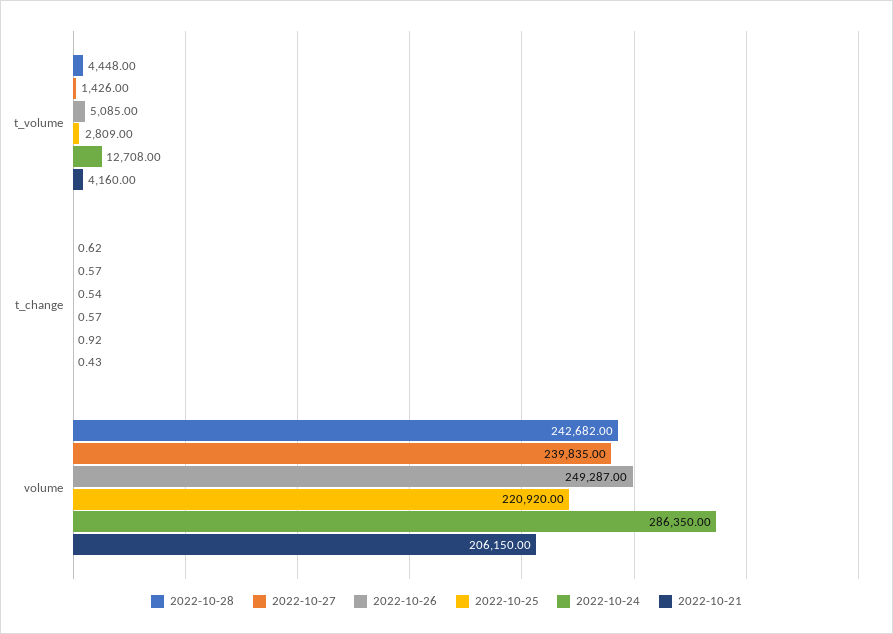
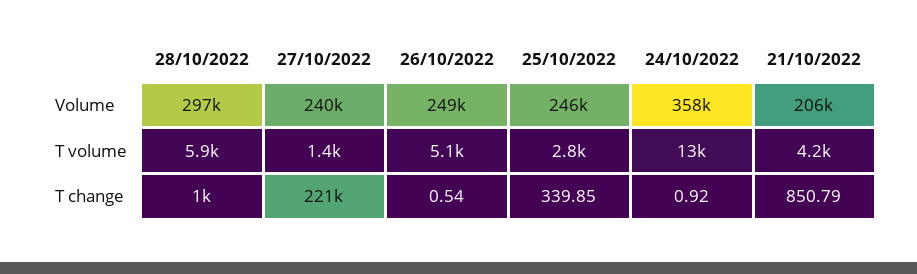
  {
    "2022-10-28": {
-     "t_volume": 4448,
+     "t_volume": 5900,
-     "t_change": 0.62,
+     "t_change": 1000,
-     "volume": 242682
+     "volume": 297000
    },
    "2022-10-27": {
      "t_volume": 1426,
-     "t_change": 0.57,
+     "t_change": 221000,
      "volume": 239835
    },
    "2022-10-26": {
      "t_volume": 5085,
      "t_change": 0.54,
      "volume": 249287
    },
    "2022-10-25": {
      "t_volume": 2809,
-     "t_change": 0.57,
+     "t_change": 339.85,
-     "volume": 220920
+     "volume": 246000
    },
    "2022-10-24": {
      "t_volume": 12708,
      "t_change": 0.92,
-     "volume": 286350
+     "volume": 358000
    },
    "2022-10-21": {
      "t_volume": 4160,
-     "t_change": 0.43,
+     "t_change": 850.79,
      "volume": 206150
    }
  }

